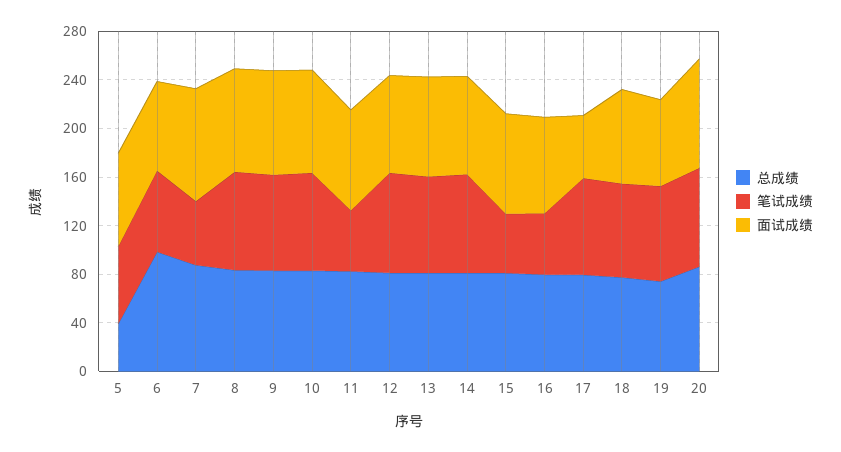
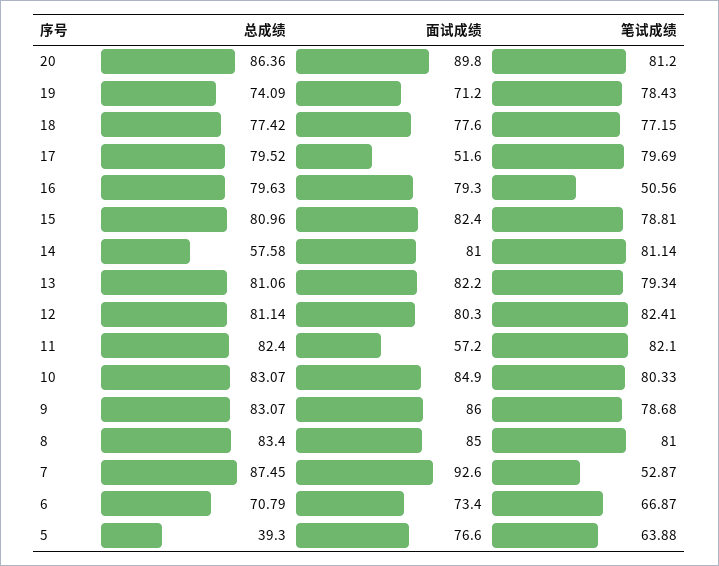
  {
    "总成绩": {
      "5": 39.3,
-     "6": 100,
+     "6": 70.79,
      "7": 87.45,
      "8": 83.4,
      "9": 83.07,
      "10": 83.07,
      "11": 82.4,
      "12": 81.14,
      "13": 81.06,
-     "14": 80,
+     "14": 57.58,
      "15": 80.96,
      "16": 79.63,
      "17": 79.52,
      "18": 77.42,
      "19": 74.09,
      "20": 86.36
    },
    "笔试成绩": {
      "5": 63.88,
      "6": 66.87,
      "7": 52.87,
      "8": 81,
      "9": 78.68,
      "10": 80.33,
-     "11": 50,
+     "11": 82.1,
      "12": 82.41,
      "13": 79.34,
      "14": 81.14,
-     "15": 50,
+     "15": 78.81,
      "16": 50.56,
      "17": 79.69,
      "18": 77.15,
      "19": 78.43,
      "20": 81.2
    },
    "面试成绩": {
      "5": 76.6,
      "6": 73.4,
      "7": 92.6,
      "8": 85,
      "9": 86,
      "10": 84.9,
-     "11": 80,
+     "11": 57.2,
      "12": 80.3,
      "13": 82.2,
      "14": 81,
      "15": 82.4,
      "16": 79.3,
      "17": 51.6,
      "18": 77.6,
      "19": 71.2,
      "20": 89.8
    }
  }

